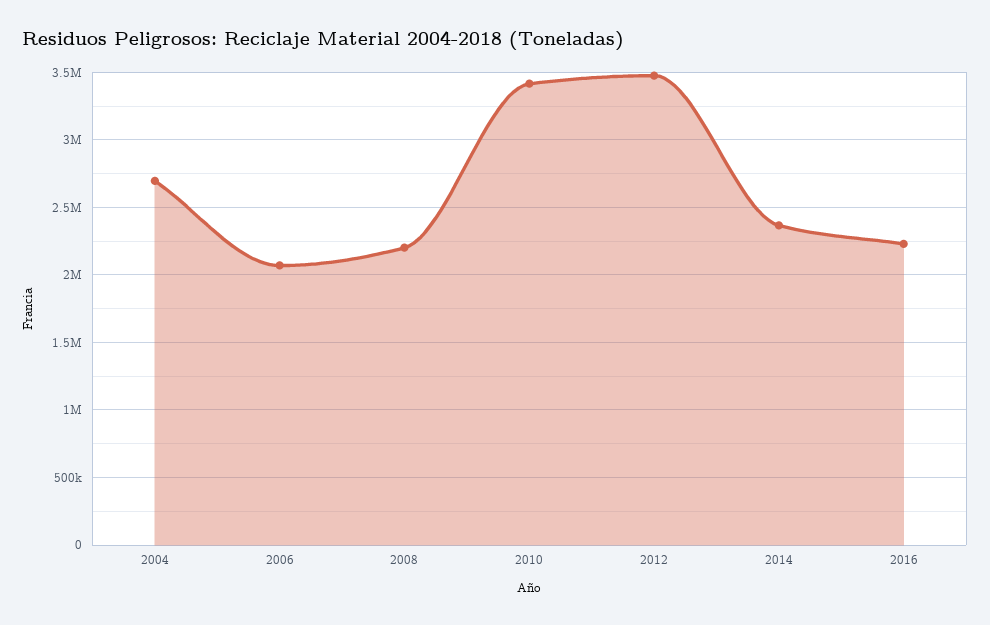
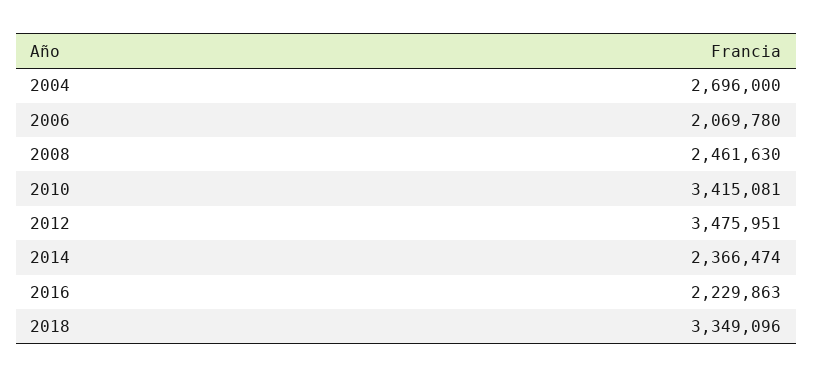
  {
    "2004": 2696000,
    "2006": 2069780,
-   "2008": 2200000,
+   "2008": 2461630,
    "2010": 3415081,
    "2012": 3475951,
    "2014": 2366474,
-   "2016": 2229863
+   "2016": 2229863,
+   "2018": 3349096
  }

